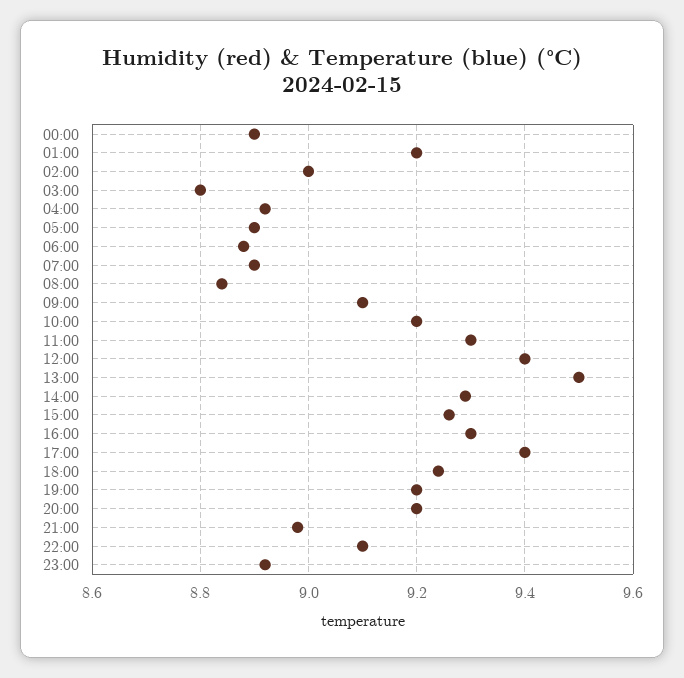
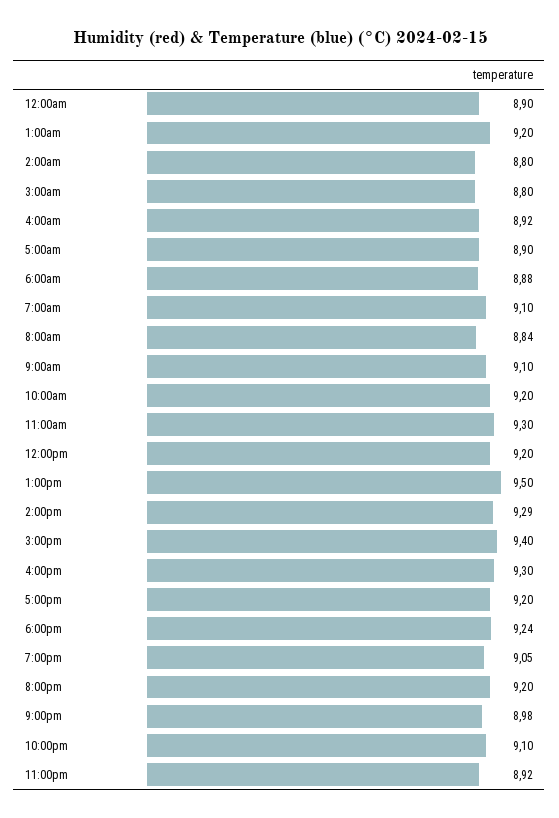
  {
    "00:00": 8.9,
    "01:00": 9.2,
-   "02:00": 9,
+   "02:00": 8.8,
    "03:00": 8.8,
    "04:00": 8.92,
    "05:00": 8.9,
    "06:00": 8.88,
-   "07:00": 8.9,
+   "07:00": 9.1,
    "08:00": 8.84,
    "09:00": 9.1,
    "10:00": 9.2,
    "11:00": 9.3,
-   "12:00": 9.4,
+   "12:00": 9.2,
    "13:00": 9.5,
    "14:00": 9.29,
-   "15:00": 9.25,
+   "15:00": 9.4,
    "16:00": 9.3,
-   "17:00": 9.4,
+   "17:00": 9.2,
    "18:00": 9.24,
-   "19:00": 9.2,
+   "19:00": 9.05,
    "20:00": 9.2,
    "21:00": 8.98,
    "22:00": 9.1,
    "23:00": 8.92
  }

